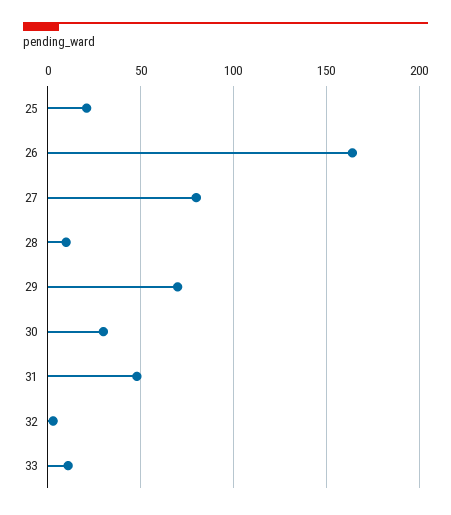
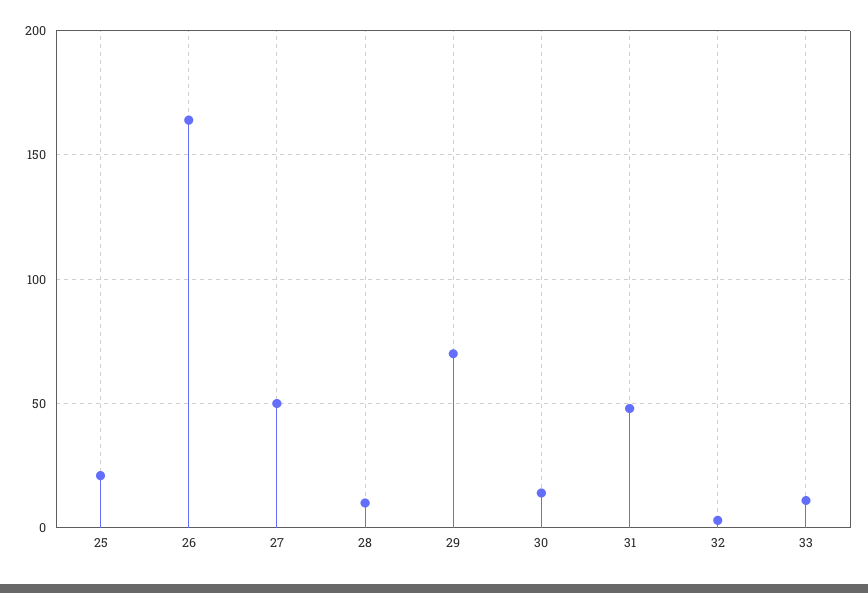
  {
    "25": 20,
    "26": 165,
-   "27": 80,
+   "27": 50,
    "28": 10,
    "29": 70,
-   "30": 30,
+   "30": 15,
    "31": 50,
    "32": 5,
    "33": 10
  }

